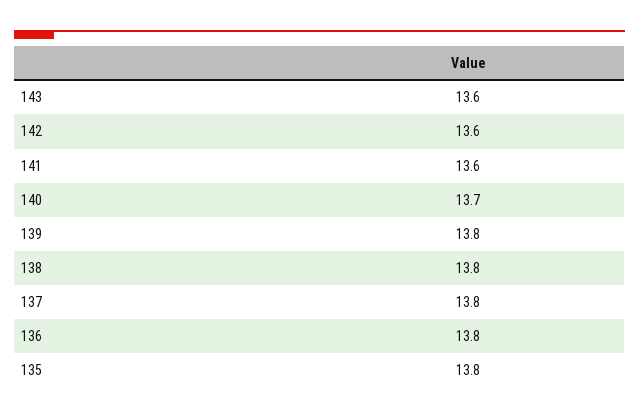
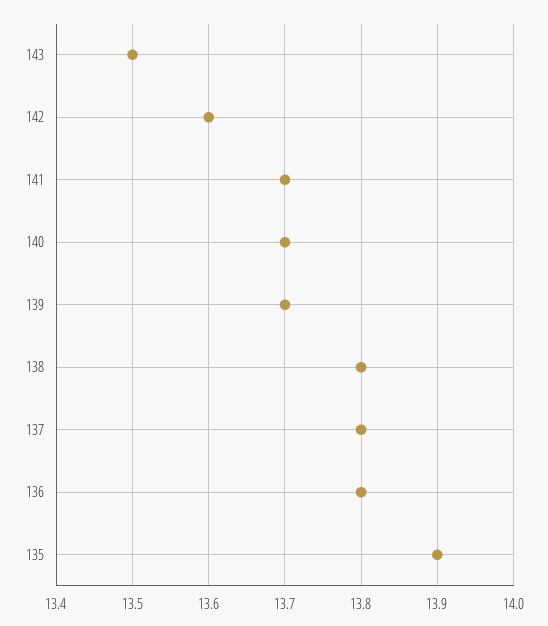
  {
-   "143": 13.6,
+   "143": 13.5,
    "142": 13.6,
-   "141": 13.6,
+   "141": 13.7,
    "140": 13.7,
-   "139": 13.8,
+   "139": 13.7,
    "138": 13.8,
    "137": 13.8,
    "136": 13.8,
-   "135": 13.8
+   "135": 13.9
  }

